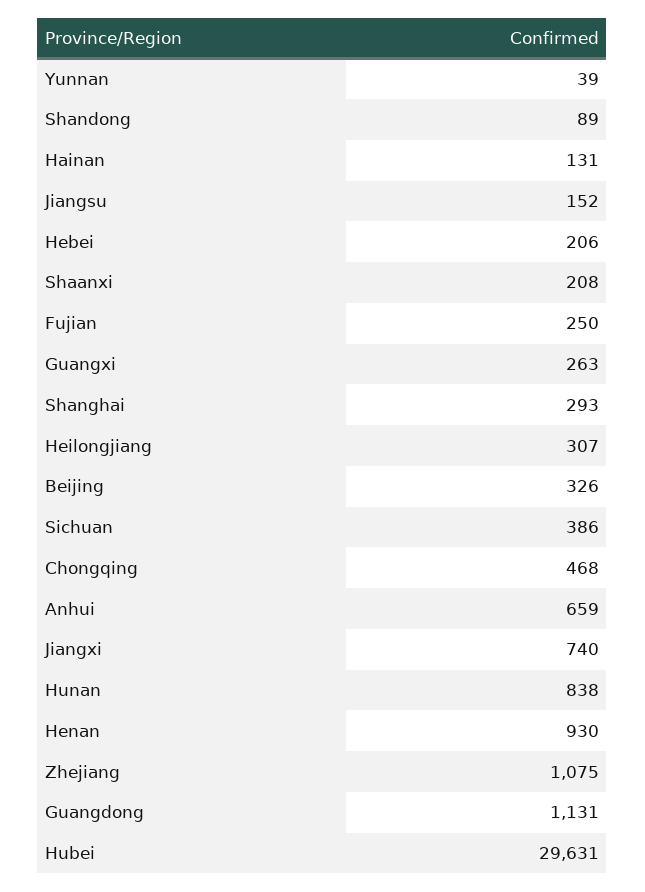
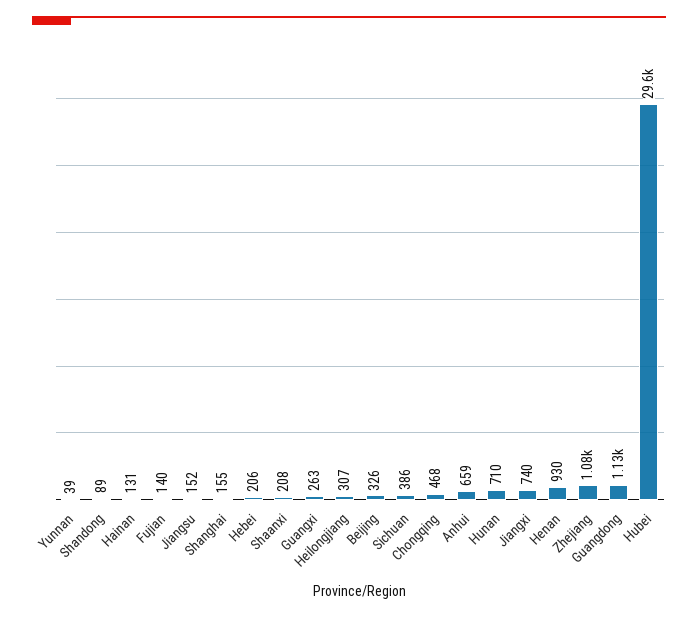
  {
    "Yunnan": 39,
    "Shandong": 89,
    "Hainan": 131,
    "Jiangsu": 152,
    "Hebei": 206,
    "Shaanxi": 208,
-   "Fujian": 250,
+   "Fujian": 140,
    "Guangxi": 263,
-   "Shanghai": 293,
+   "Shanghai": 155,
    "Heilongjiang": 307,
    "Beijing": 326,
    "Sichuan": 386,
    "Chongqing": 468,
    "Anhui": 659,
    "Jiangxi": 740,
-   "Hunan": 838,
+   "Hunan": 710,
    "Henan": 930,
    "Zhejiang": 1075,
    "Guangdong": 1131,
    "Hubei": 29631
  }

